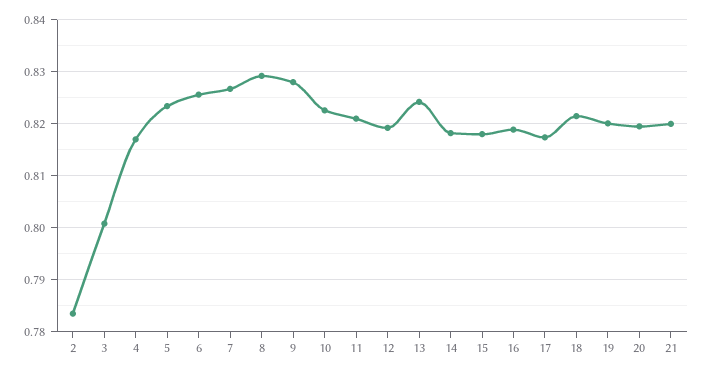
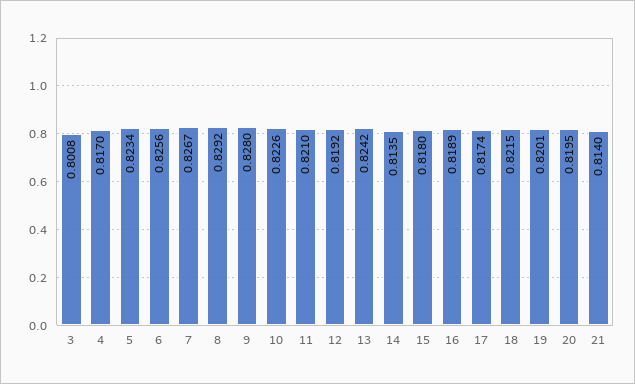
  {
-   "2": 0.784,
    "3": 0.8008,
    "4": 0.817,
    "5": 0.8234,
    "6": 0.8256,
    "7": 0.8267,
    "8": 0.8292,
    "9": 0.828,
    "10": 0.8226,
    "11": 0.821,
    "12": 0.8192,
    "13": 0.8242,
-   "14": 0.818,
+   "14": 0.8135,
    "15": 0.818,
    "16": 0.8189,
    "17": 0.8174,
    "18": 0.8215,
    "19": 0.8201,
    "20": 0.8195,
-   "21": 0.82
+   "21": 0.814
  }

